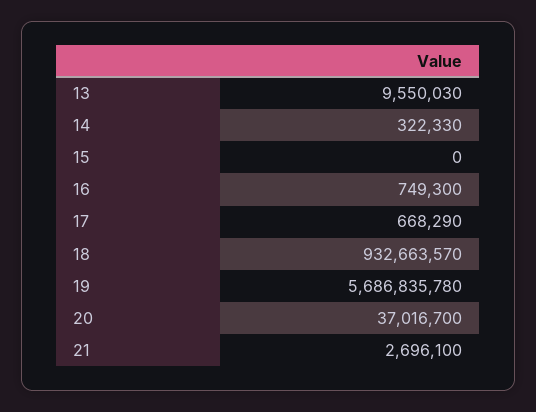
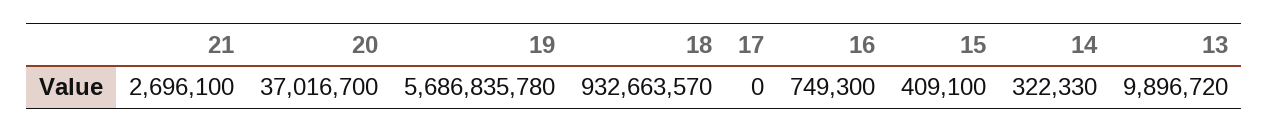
  {
-   "13": 9550030,
+   "13": 9896720,
    "14": 322330,
-   "15": 0,
+   "15": 409100,
    "16": 749300,
-   "17": 668290,
+   "17": 0,
    "18": 932663570,
    "19": 5686835780,
    "20": 37016700,
    "21": 2696100
  }

